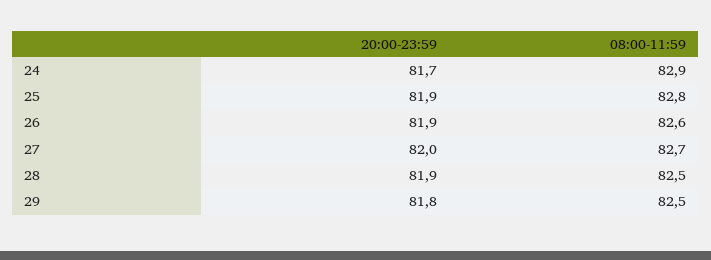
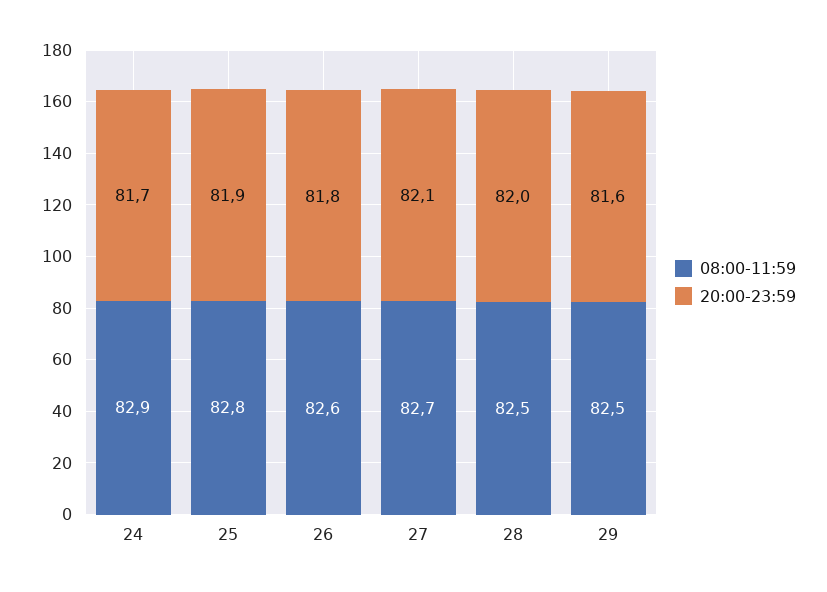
  {
    "20:00-23:59": {
      "24": 81.7,
      "25": 81.9,
-     "26": 81.9,
+     "26": 81.8,
-     "27": 82,
+     "27": 82.1,
-     "28": 81.9,
+     "28": 82,
-     "29": 81.8
+     "29": 81.6
    },
    "08:00-11:59": {
      "24": 82.9,
      "25": 82.8,
      "26": 82.6,
      "27": 82.7,
      "28": 82.5,
      "29": 82.5
    }
  }

